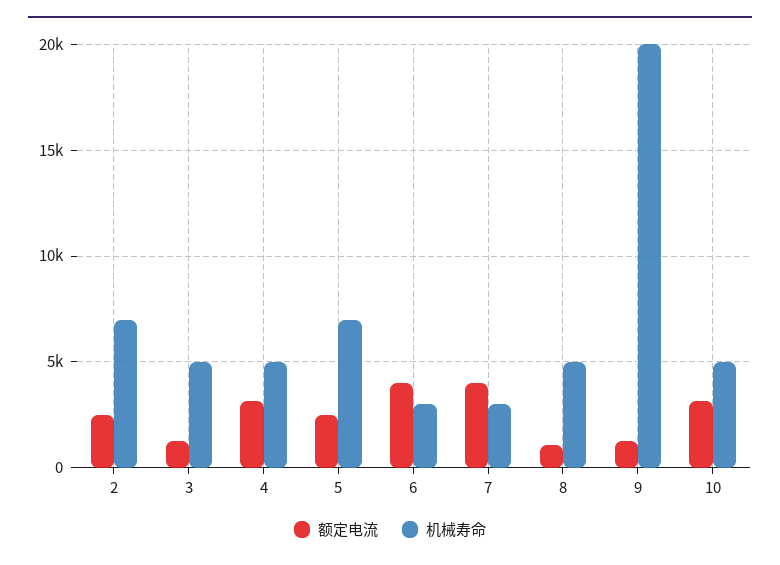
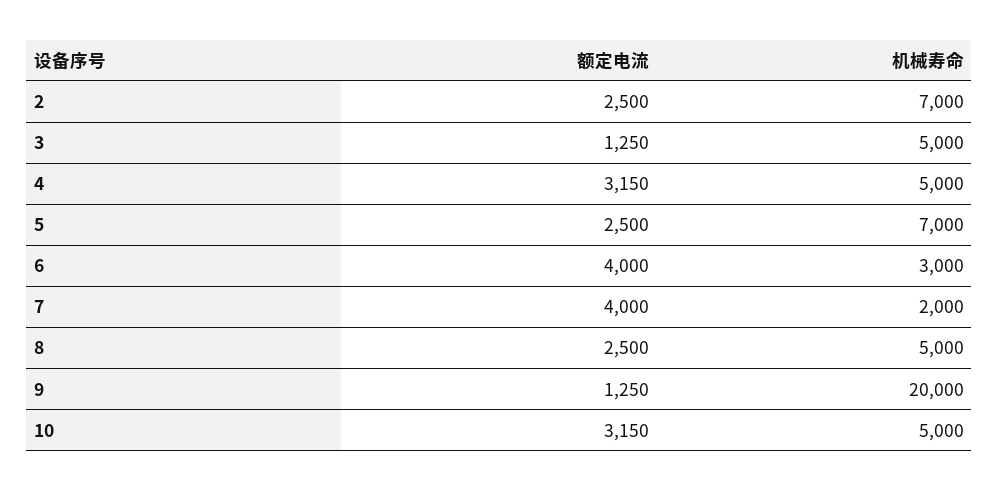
  {
    "额定电流": {
      "2": 2500,
      "3": 1250,
      "4": 3150,
      "5": 2500,
      "6": 4000,
      "7": 4000,
-     "8": 1000,
+     "8": 2500,
      "9": 1250,
      "10": 3150
    },
    "机械寿命": {
      "2": 7000,
      "3": 5000,
      "4": 5000,
      "5": 7000,
      "6": 3000,
-     "7": 3000,
+     "7": 2000,
      "8": 5000,
      "9": 20000,
      "10": 5000
    }
  }

